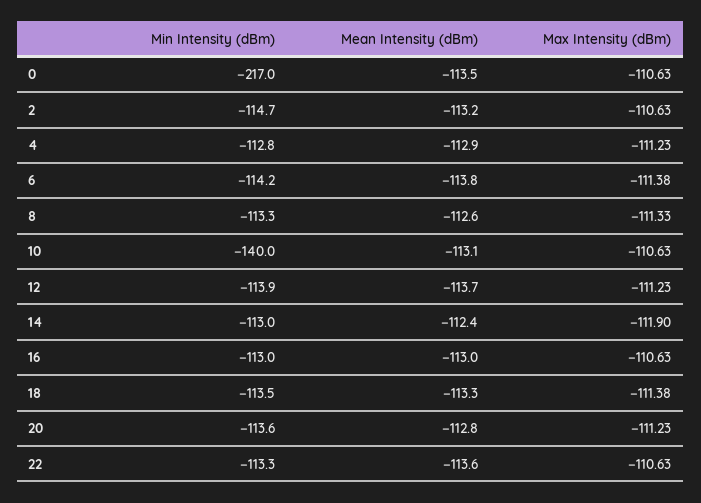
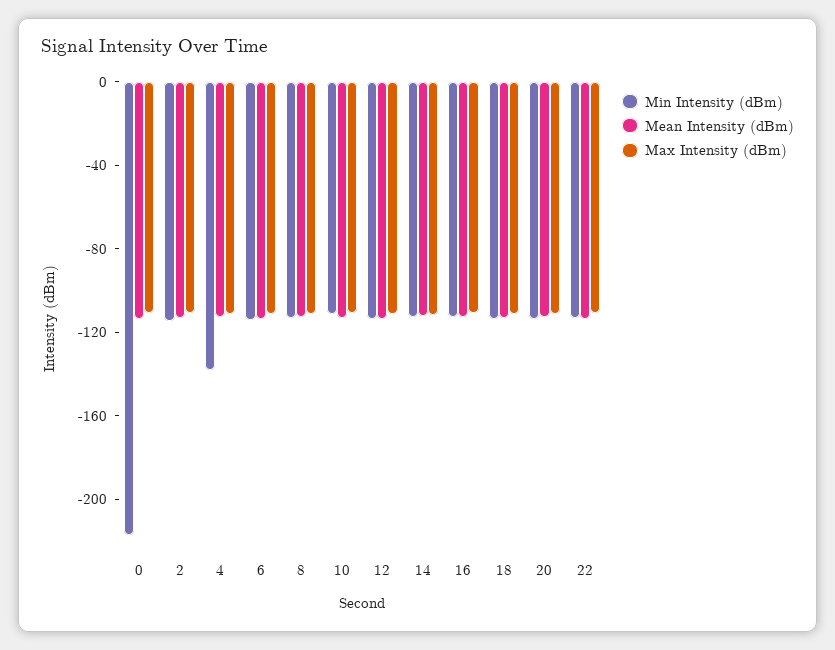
  {
    "Min Intensity (dBm)": {
      "0": -217,
      "2": -114.7,
-     "4": -112.8,
+     "4": -140,
      "6": -114.2,
      "8": -113.3,
-     "10": -140,
+     "10": -110,
      "12": -113.9,
      "14": -113,
      "16": -113,
      "18": -113.5,
      "20": -113.6,
      "22": -113.3
    },
    "Mean Intensity (dBm)": {
      "0": -113.5,
      "2": -113.2,
      "4": -112.9,
      "6": -113.8,
      "8": -112.6,
      "10": -113.1,
      "12": -113.7,
      "14": -112.4,
      "16": -113,
      "18": -113.3,
      "20": -112.8,
      "22": -113.6
    },
    "Max Intensity (dBm)": {
      "0": -110.63,
      "2": -110.63,
      "4": -111.23,
      "6": -111.38,
      "8": -111.33,
      "10": -110.63,
      "12": -111.23,
      "14": -111.9,
      "16": -110.63,
      "18": -111.38,
      "20": -111.23,
      "22": -110.63
    }
  }

